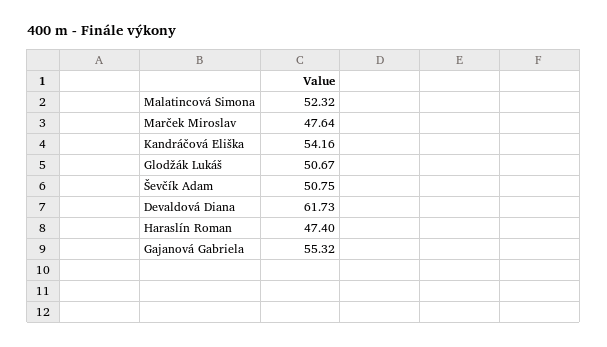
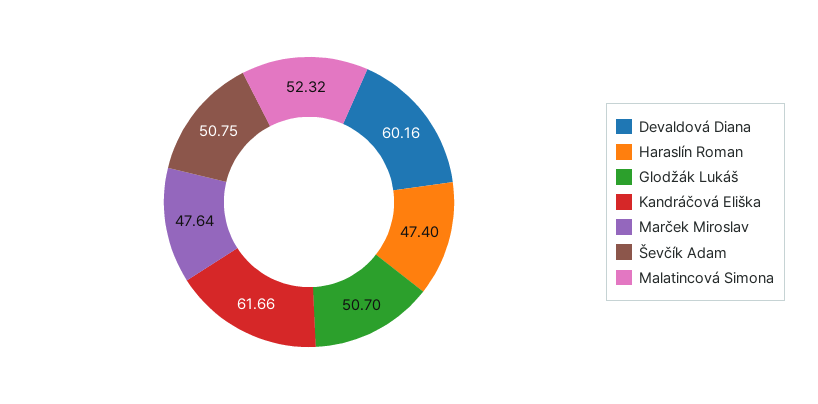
  {
    "Malatincová Simona": 52.32,
    "Marček Miroslav": 47.64,
-   "Kandráčová Eliška": 54.16,
+   "Kandráčová Eliška": 61.66,
-   "Glodžák Lukáš": 50.67,
+   "Glodžák Lukáš": 50.7,
    "Ševčík Adam": 50.75,
-   "Devaldová Diana": 61.73,
+   "Devaldová Diana": 60.16,
-   "Haraslín Roman": 47.4,
+   "Haraslín Roman": 47.4
-   "Gajanová Gabriela": 55.32
  }

